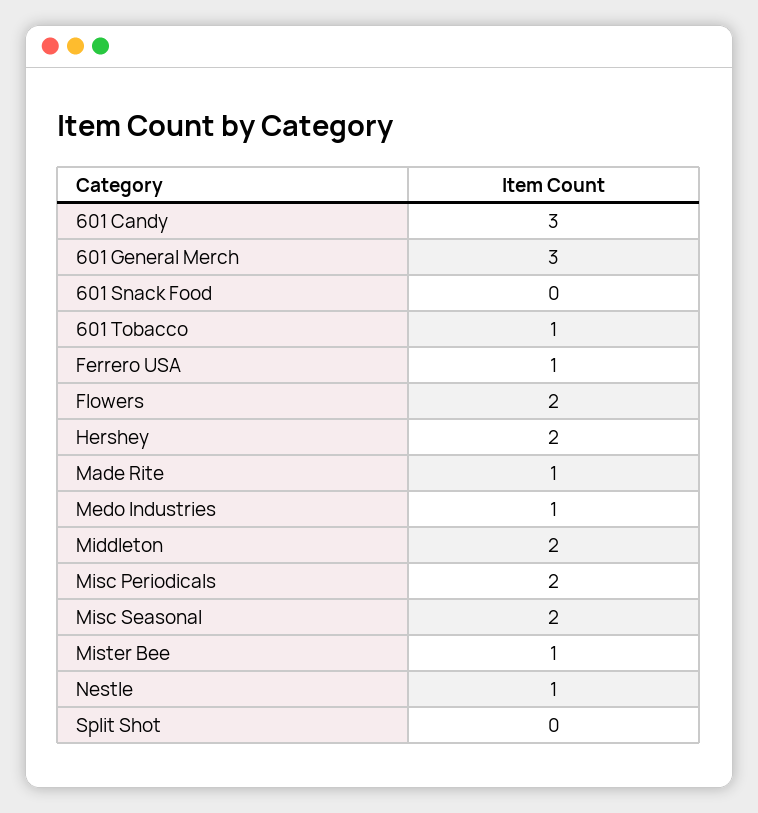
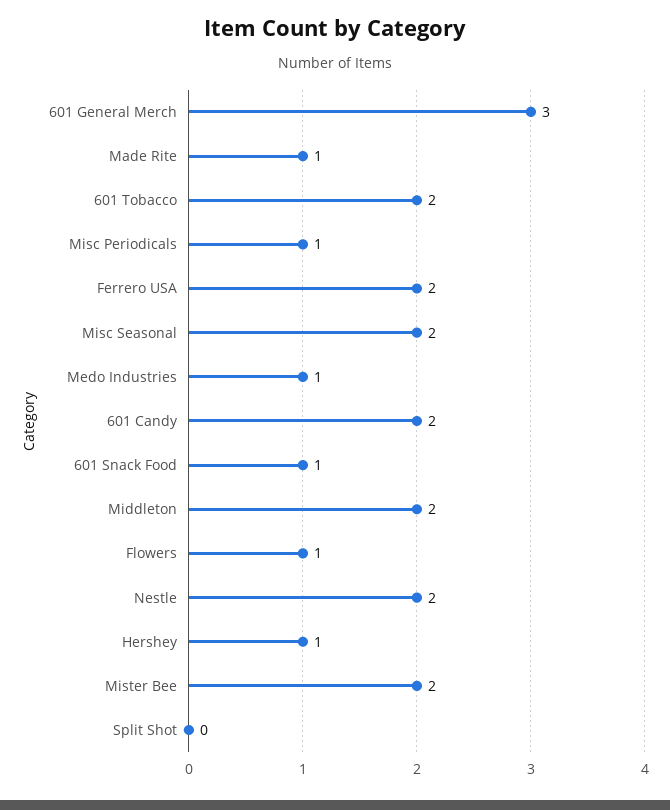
  {
-   "601 Candy": 3,
+   "601 Candy": 2,
    "601 General Merch": 3,
-   "601 Snack Food": 0,
+   "601 Snack Food": 1,
-   "601 Tobacco": 1,
+   "601 Tobacco": 2,
-   "Ferrero USA": 1,
+   "Ferrero USA": 2,
-   "Flowers": 2,
+   "Flowers": 1,
-   "Hershey": 2,
+   "Hershey": 1,
    "Made Rite": 1,
    "Medo Industries": 1,
    "Middleton": 2,
-   "Misc Periodicals": 2,
+   "Misc Periodicals": 1,
    "Misc Seasonal": 2,
-   "Mister Bee": 1,
+   "Mister Bee": 2,
-   "Nestle": 1,
+   "Nestle": 2,
    "Split Shot": 0
  }

